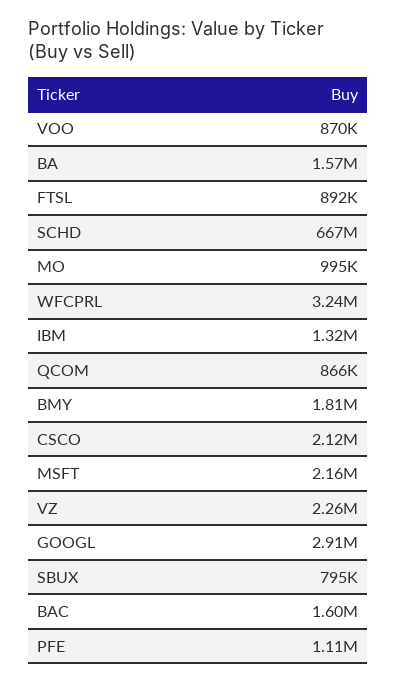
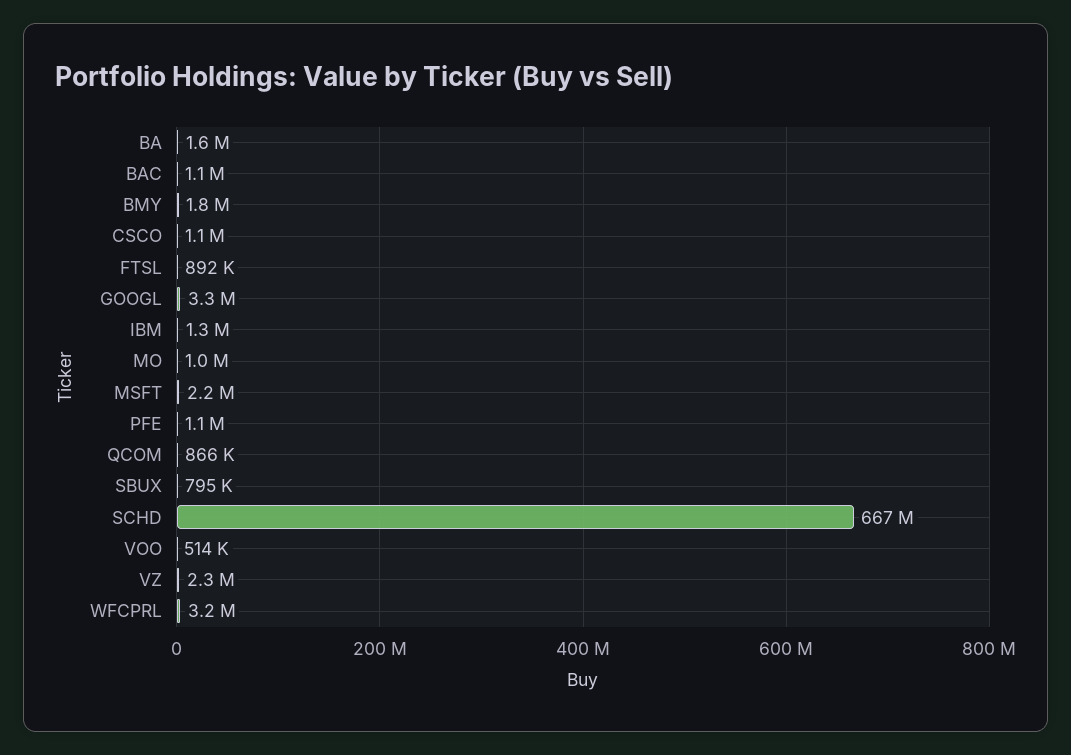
  {
-   "VOO": 870000,
+   "VOO": 514000,
    "BA": 1570000,
    "FTSL": 892000,
    "SCHD": 667000000,
    "MO": 995000,
    "WFCPRL": 3240000,
    "IBM": 1320000,
    "QCOM": 866000,
    "BMY": 1810000,
-   "CSCO": 2120000,
+   "CSCO": 1100000,
    "MSFT": 2160000,
    "VZ": 2260000,
-   "GOOGL": 2910000,
+   "GOOGL": 3300000,
    "SBUX": 795000,
-   "BAC": 1600000,
+   "BAC": 1100000,
    "PFE": 1110000
  }

